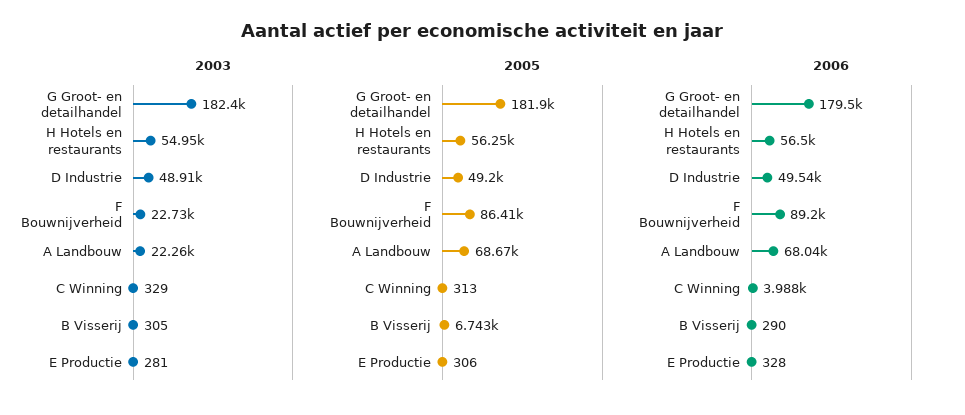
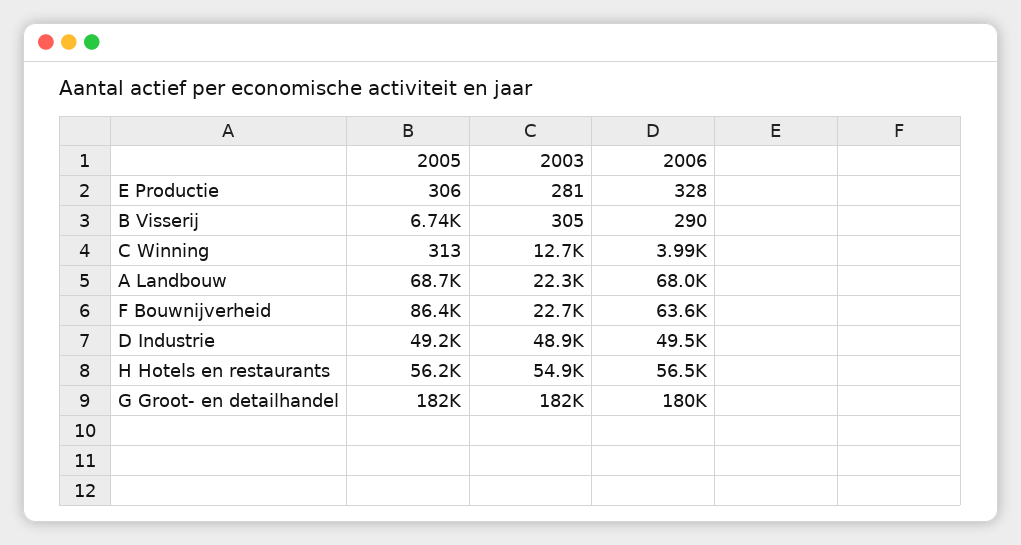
  {
    "2003": {
      "G Groot- en detailhandel": 182400,
      "H Hotels en restaurants": 54950,
      "D Industrie": 48910,
      "F Bouwnijverheid": 22730,
      "A Landbouw": 22260,
-     "C Winning": 329,
+     "C Winning": 12700,
      "B Visserij": 305,
      "E Productie": 281
    },
    "2005": {
      "G Groot- en detailhandel": 181900,
      "H Hotels en restaurants": 56250,
      "D Industrie": 49200,
      "F Bouwnijverheid": 86410,
      "A Landbouw": 68670,
      "C Winning": 313,
      "B Visserij": 6743,
      "E Productie": 306
    },
    "2006": {
      "G Groot- en detailhandel": 179500,
      "H Hotels en restaurants": 56500,
      "D Industrie": 49540,
-     "F Bouwnijverheid": 89200,
+     "F Bouwnijverheid": 63600,
      "A Landbouw": 68040,
      "C Winning": 3988,
      "B Visserij": 290,
      "E Productie": 328
    }
  }

